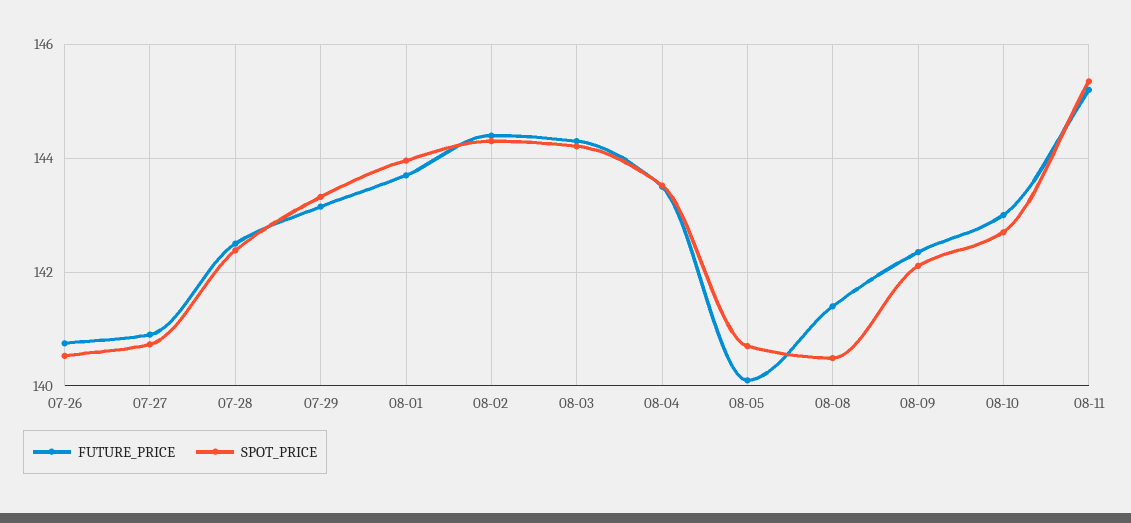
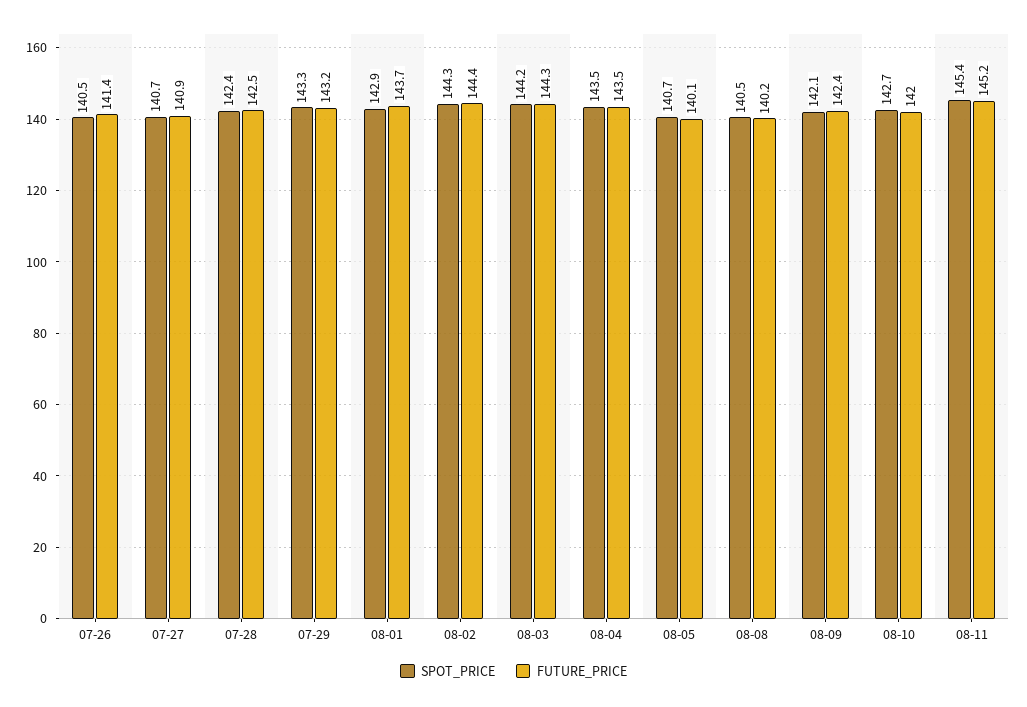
  {
    "FUTURE_PRICE": {
-     "07-26": 140.8,
+     "07-26": 141.4,
      "07-27": 140.9,
      "07-28": 142.5,
      "07-29": 143.2,
      "08-01": 143.7,
      "08-02": 144.4,
      "08-03": 144.3,
      "08-04": 143.5,
      "08-05": 140.1,
-     "08-08": 141.4,
+     "08-08": 140.2,
      "08-09": 142.4,
-     "08-10": 143,
+     "08-10": 142,
      "08-11": 145.2
    },
    "SPOT_PRICE": {
      "07-26": 140.5,
      "07-27": 140.7,
      "07-28": 142.4,
      "07-29": 143.3,
-     "08-01": 144,
+     "08-01": 142.9,
      "08-02": 144.3,
      "08-03": 144.2,
      "08-04": 143.5,
      "08-05": 140.7,
      "08-08": 140.5,
      "08-09": 142.1,
      "08-10": 142.7,
      "08-11": 145.4
    }
  }

